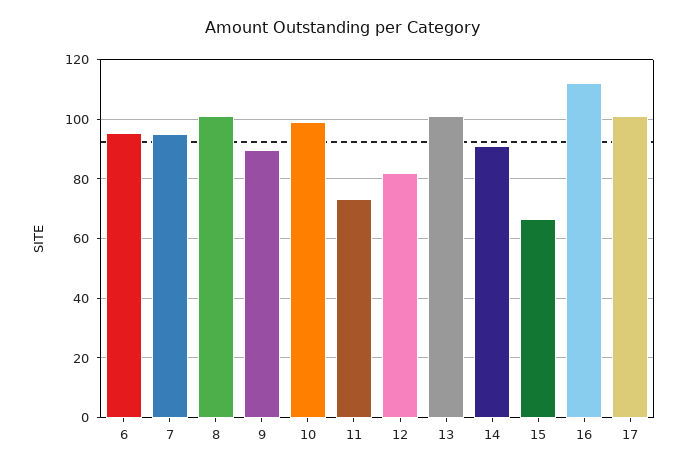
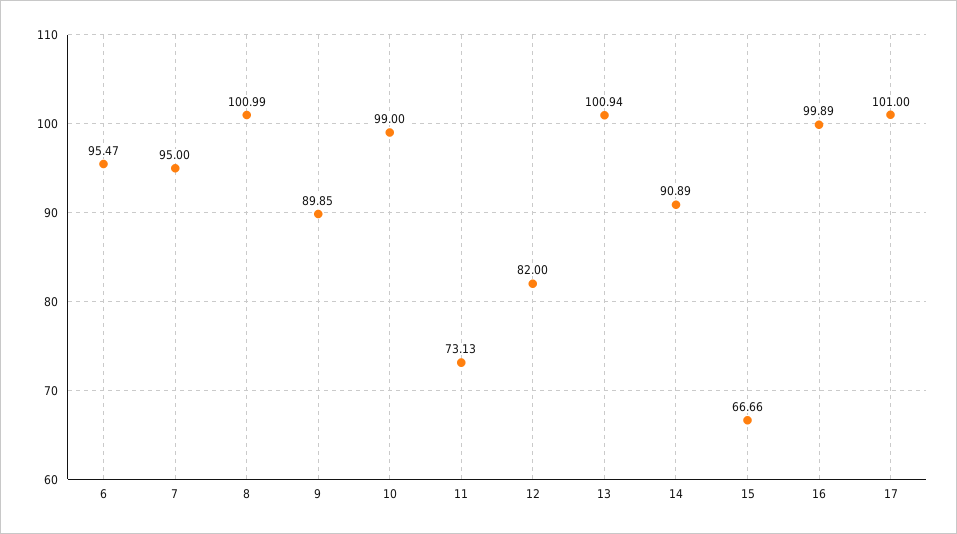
  {
    "6": 95.47,
    "7": 95,
    "8": 100.99,
    "9": 89.85,
    "10": 99,
    "11": 73.13,
    "12": 82,
    "13": 100.94,
    "14": 90.89,
    "15": 66.66,
-   "16": 112.5,
+   "16": 99.89,
    "17": 101
  }

